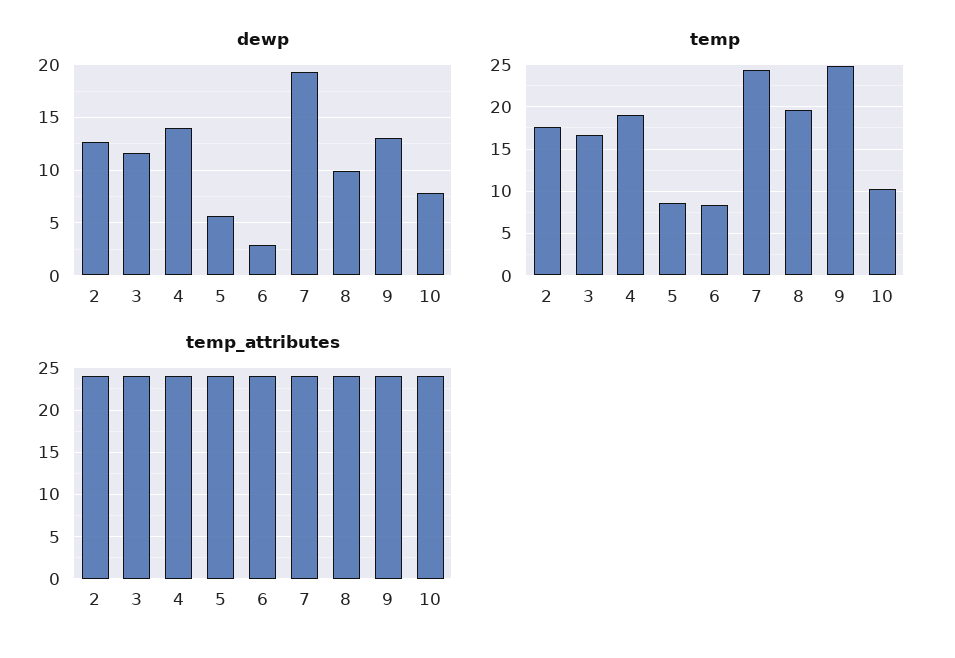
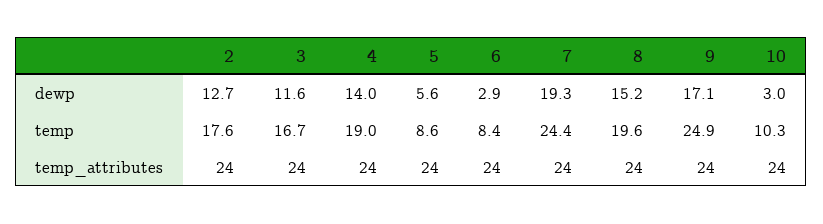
  {
    "dewp": {
      "2": 12.7,
      "3": 11.6,
      "4": 14,
      "5": 5.6,
      "6": 2.9,
      "7": 19.3,
-     "8": 10,
+     "8": 15.2,
-     "9": 13,
+     "9": 17.1,
-     "10": 8
+     "10": 3
    },
    "temp": {
      "2": 17.6,
      "3": 16.7,
      "4": 19,
      "5": 8.6,
      "6": 8.4,
      "7": 24.4,
      "8": 19.6,
      "9": 24.9,
      "10": 10.3
    },
    "temp_attributes": {
      "2": 24,
      "3": 24,
      "4": 24,
      "5": 24,
      "6": 24,
      "7": 24,
      "8": 24,
      "9": 24,
      "10": 24
    }
  }

